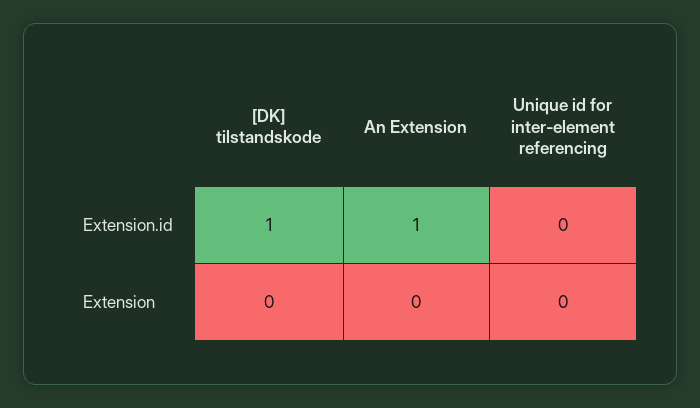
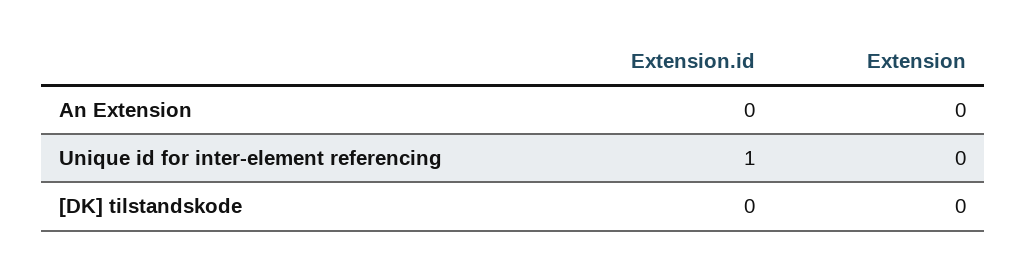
  {
    "[DK] tilstandskode": {
-     "Extension.id": 1,
+     "Extension.id": 0,
      "Extension": 0
    },
    "An Extension": {
-     "Extension.id": 1,
+     "Extension.id": 0,
      "Extension": 0
    },
    "Unique id for inter-element referencing": {
-     "Extension.id": 0,
+     "Extension.id": 1,
      "Extension": 0
    }
  }

